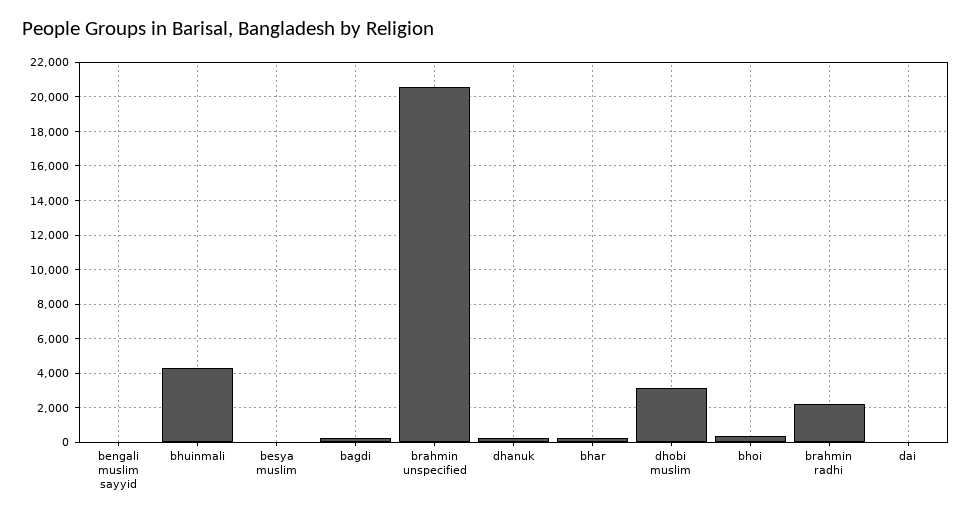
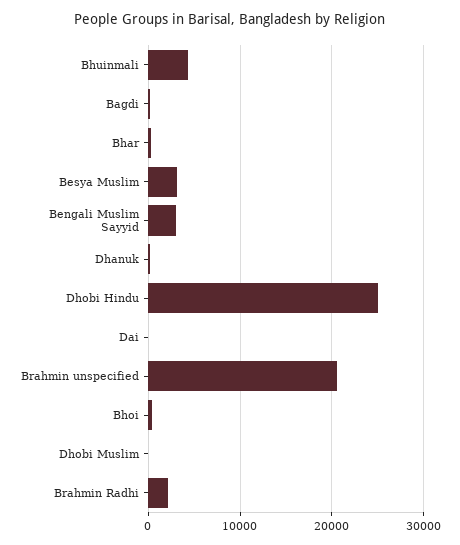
  {
-   "bengali muslim sayyid": 0,
+   "bengali muslim sayyid": 3000,
    "bhuinmali": 4500,
-   "besya muslim": 0,
+   "besya muslim": 3000,
    "bagdi": 0,
    "brahmin unspecified": 20500,
    "dhanuk": 0,
    "bhar": 500,
-   "dhobi muslim": 3000,
+   "dhobi muslim": 0,
    "bhoi": 500,
    "brahmin radhi": 2000,
-   "dai": 0
+   "dai": 0,
+   "Dhobi Hindu": 25000
  }

